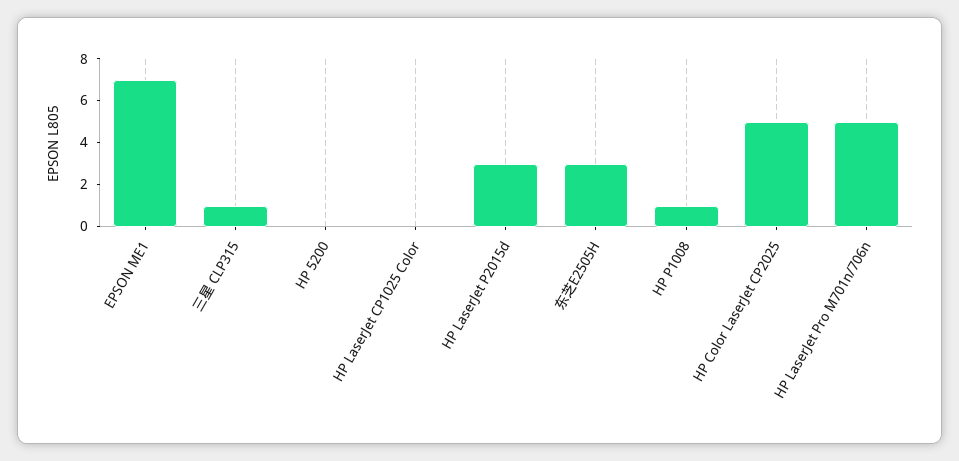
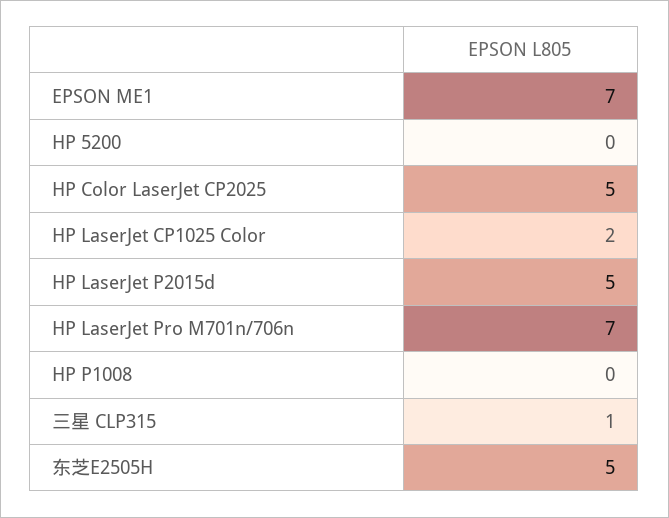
  {
    "EPSON ME1": 7,
    "三星 CLP315": 1,
    "HP 5200": 0,
-   "HP LaserJet CP1025 Color": 0,
+   "HP LaserJet CP1025 Color": 2,
-   "HP LaserJet P2015d": 3,
+   "HP LaserJet P2015d": 5,
-   "东芝E2505H": 3,
+   "东芝E2505H": 5,
-   "HP P1008": 1,
+   "HP P1008": 0,
    "HP Color LaserJet CP2025": 5,
-   "HP LaserJet Pro M701n/706n": 5
+   "HP LaserJet Pro M701n/706n": 7
  }

